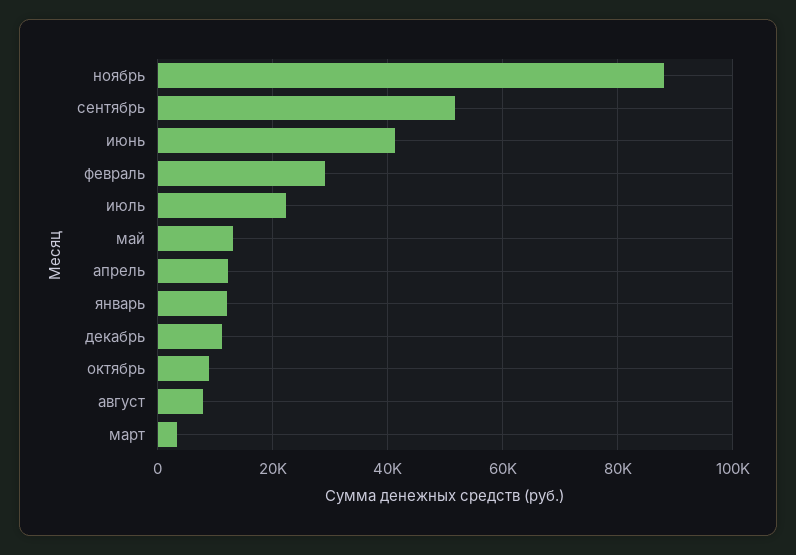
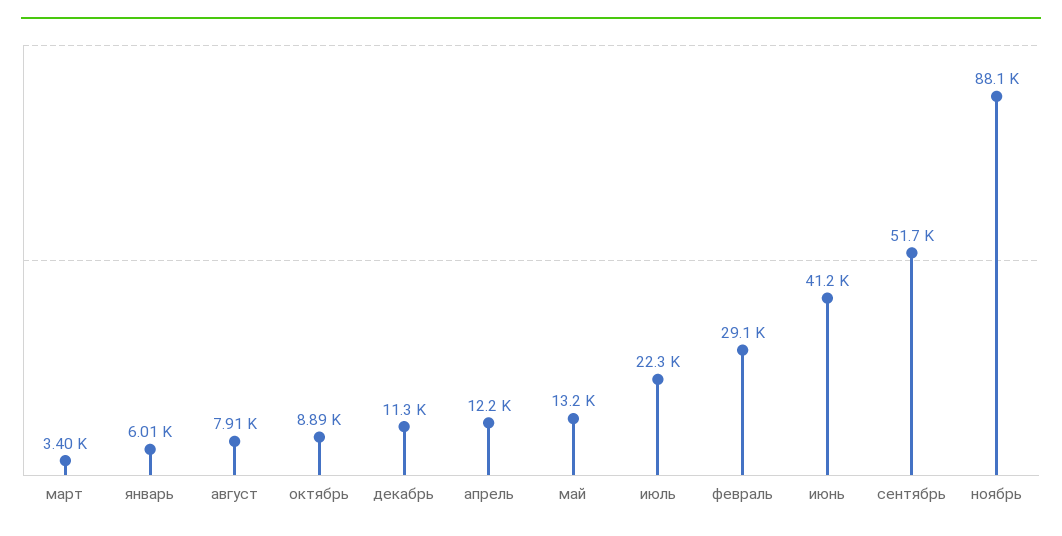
  {
    "ноябрь": 88100,
    "сентябрь": 51700,
    "июнь": 41200,
    "февраль": 29100,
    "июль": 22300,
    "май": 13200,
    "апрель": 12200,
-   "январь": 12000,
+   "январь": 6010,
    "декабрь": 11300,
    "октябрь": 8890,
    "август": 7910,
    "март": 3400
  }

